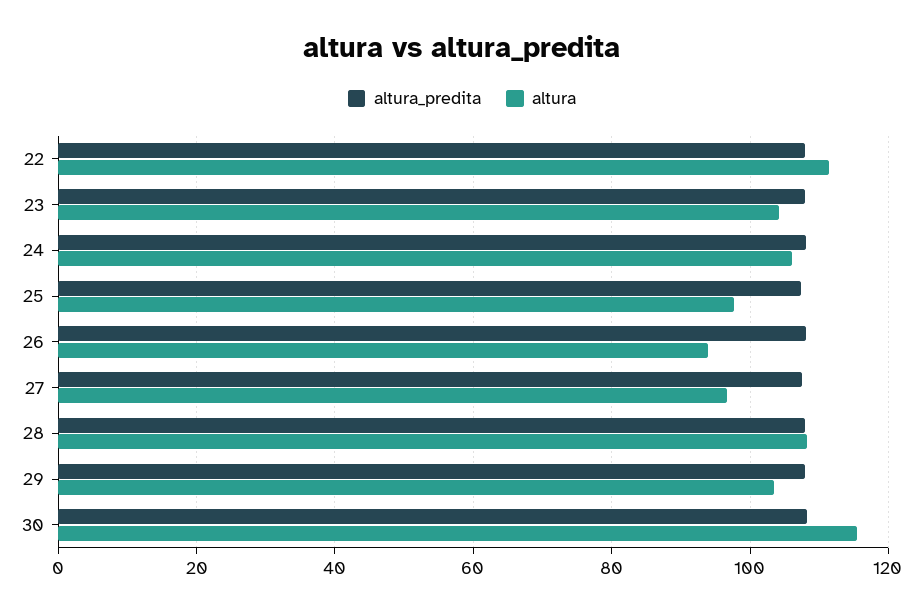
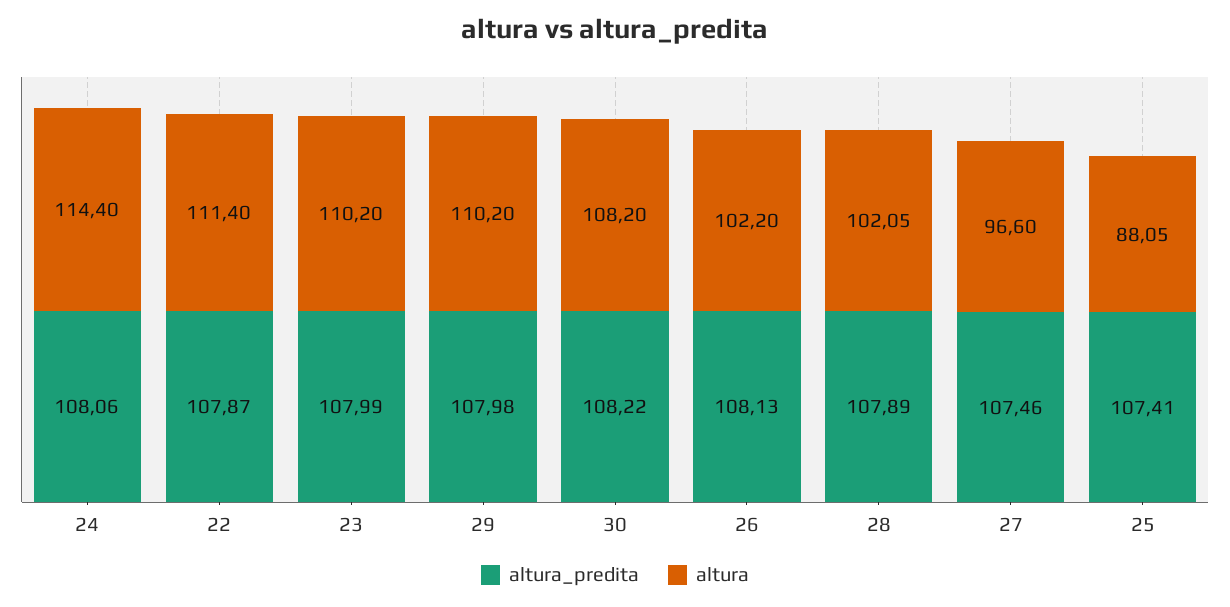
  {
    "altura_predita": {
      "22": 107.87,
      "23": 107.99,
      "24": 108.06,
      "25": 107.41,
      "26": 108.13,
      "27": 107.46,
      "28": 107.89,
      "29": 107.98,
      "30": 108.22
    },
    "altura": {
      "22": 111.4,
-     "23": 104,
+     "23": 110.2,
-     "24": 106,
+     "24": 114.4,
-     "25": 98,
+     "25": 88.05,
-     "26": 94,
+     "26": 102.2,
      "27": 96.6,
-     "28": 108,
+     "28": 102.05,
-     "29": 104,
+     "29": 110.2,
-     "30": 116
+     "30": 108.2
    }
  }

